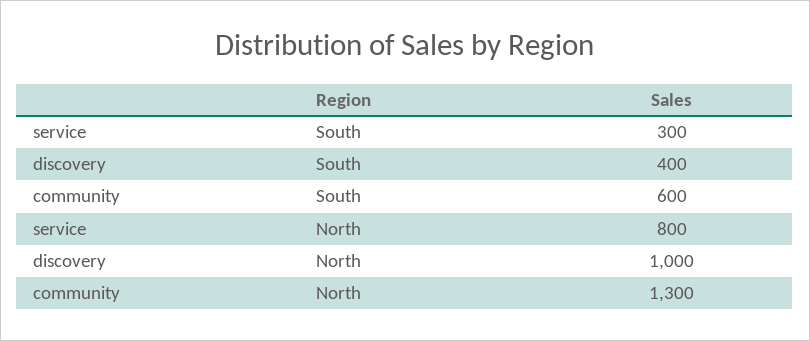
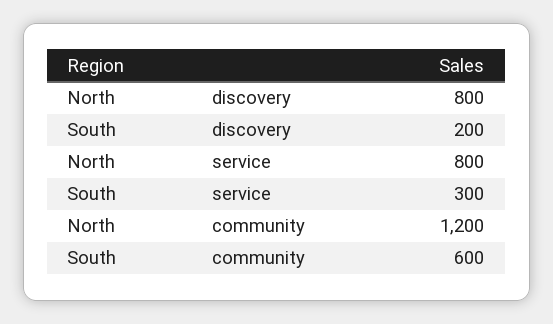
  {
    "service": {
      "South": 300,
      "North": 800
    },
    "discovery": {
-     "South": 400,
+     "South": 200,
-     "North": 1000
+     "North": 800
    },
    "community": {
      "South": 600,
-     "North": 1300
+     "North": 1200
    }
  }

